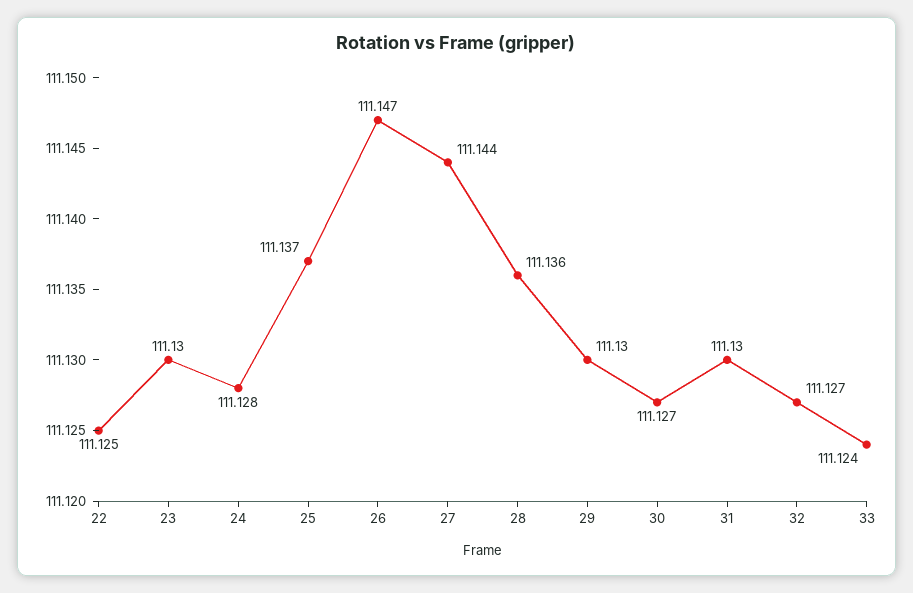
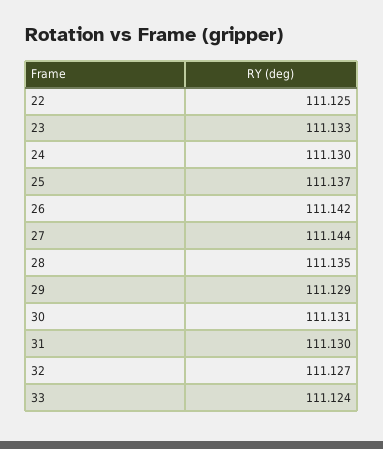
  {
    "22": 111.125,
-   "23": 111.13,
+   "23": 111.133,
-   "24": 111.128,
+   "24": 111.13,
    "25": 111.137,
-   "26": 111.147,
+   "26": 111.142,
    "27": 111.144,
-   "28": 111.136,
+   "28": 111.135,
-   "29": 111.13,
+   "29": 111.129,
-   "30": 111.127,
+   "30": 111.131,
    "31": 111.13,
    "32": 111.127,
    "33": 111.124
  }

